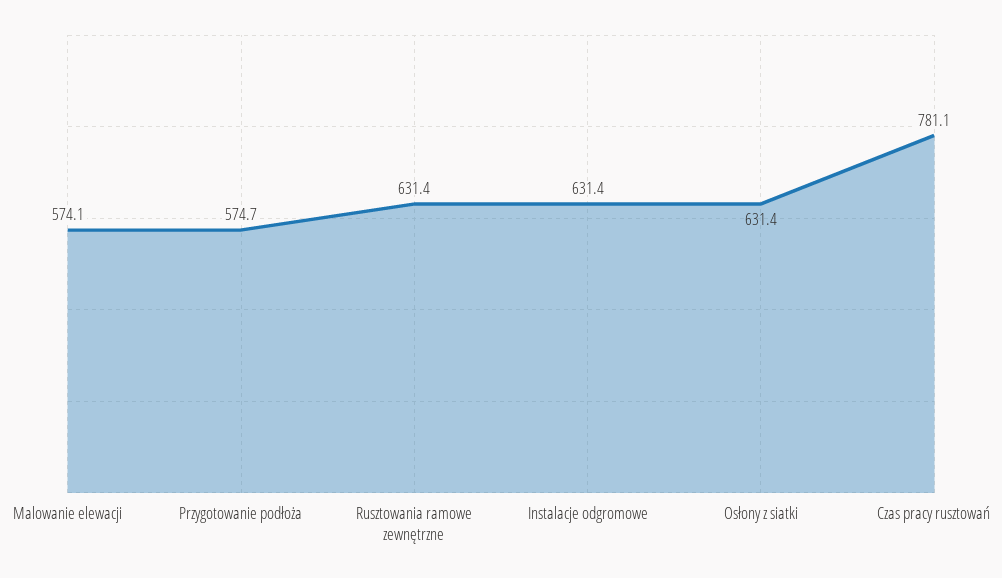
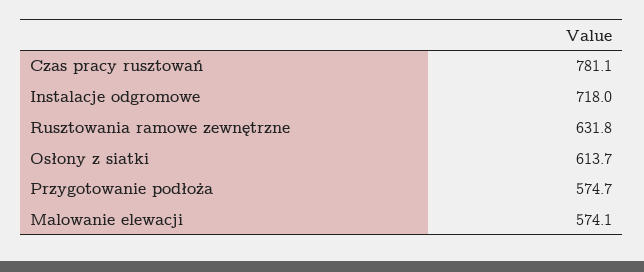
  {
    "Malowanie elewacji": 574.1,
    "Przygotowanie podłoża": 574.7,
-   "Rusztowania ramowe zewnętrzne": 631.4,
+   "Rusztowania ramowe zewnętrzne": 631.8,
-   "Instalacje odgromowe": 631.4,
+   "Instalacje odgromowe": 718,
-   "Osłony z siatki": 631.4,
+   "Osłony z siatki": 613.7,
    "Czas pracy rusztowań": 781.1
  }

